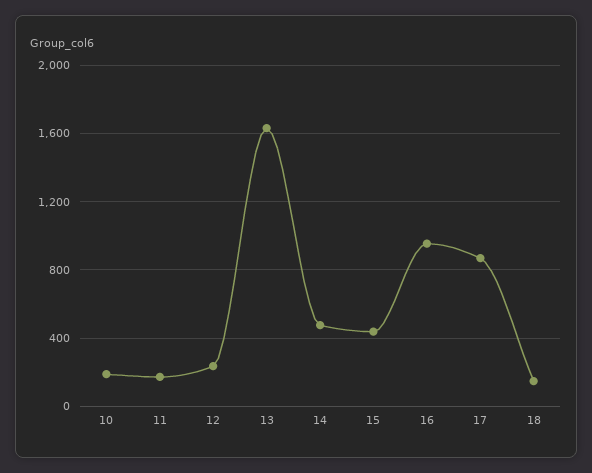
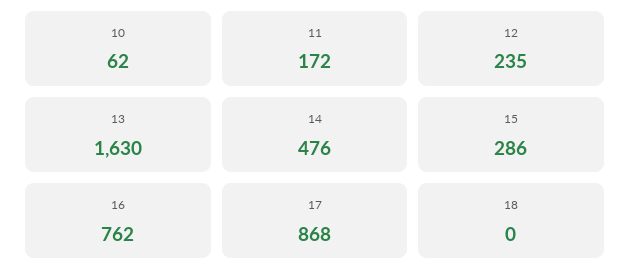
  {
-   "10": 200,
+   "10": 62,
    "11": 172,
    "12": 235,
    "13": 1630,
    "14": 476,
-   "15": 450,
+   "15": 286,
-   "16": 950,
+   "16": 762,
    "17": 868,
-   "18": 150
+   "18": 0
  }

